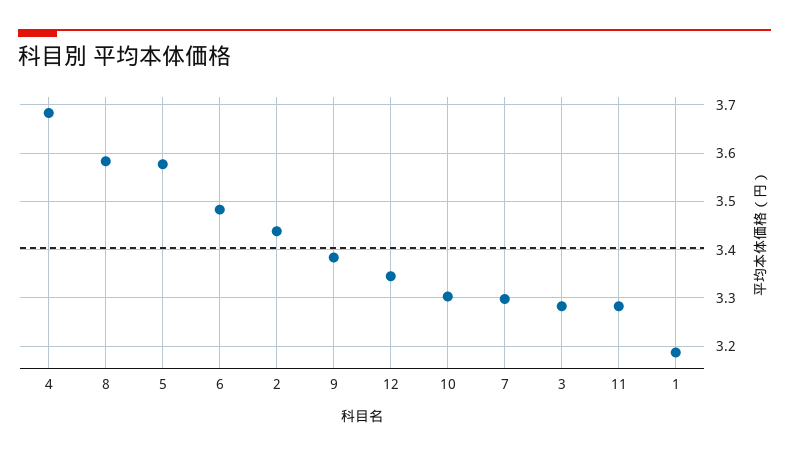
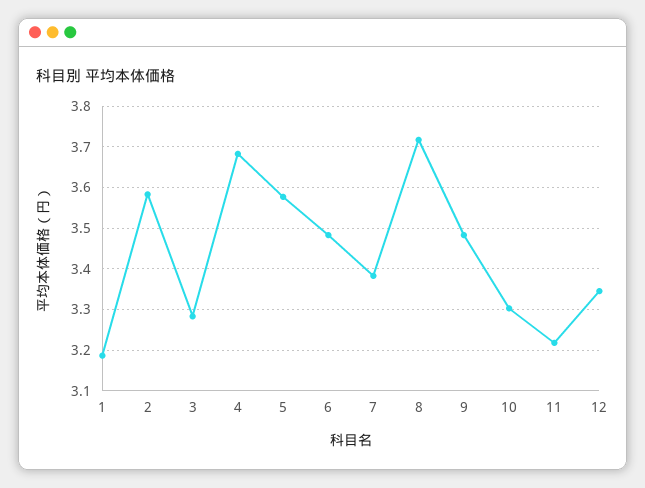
  {
    "4": 3.68,
-   "8": 3.58,
+   "8": 3.72,
    "5": 3.58,
    "6": 3.48,
-   "2": 3.44,
+   "2": 3.58,
-   "9": 3.38,
+   "9": 3.48,
    "12": 3.34,
    "10": 3.3,
-   "7": 3.3,
+   "7": 3.38,
    "3": 3.28,
-   "11": 3.28,
+   "11": 3.22,
    "1": 3.18
  }

